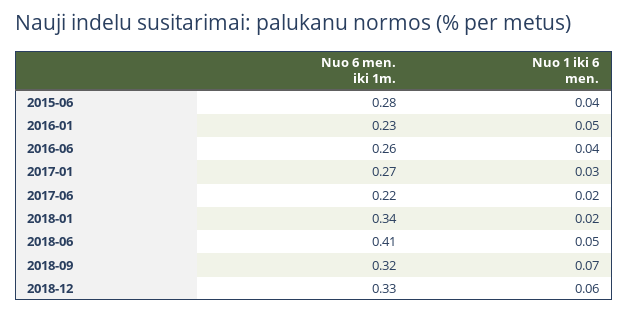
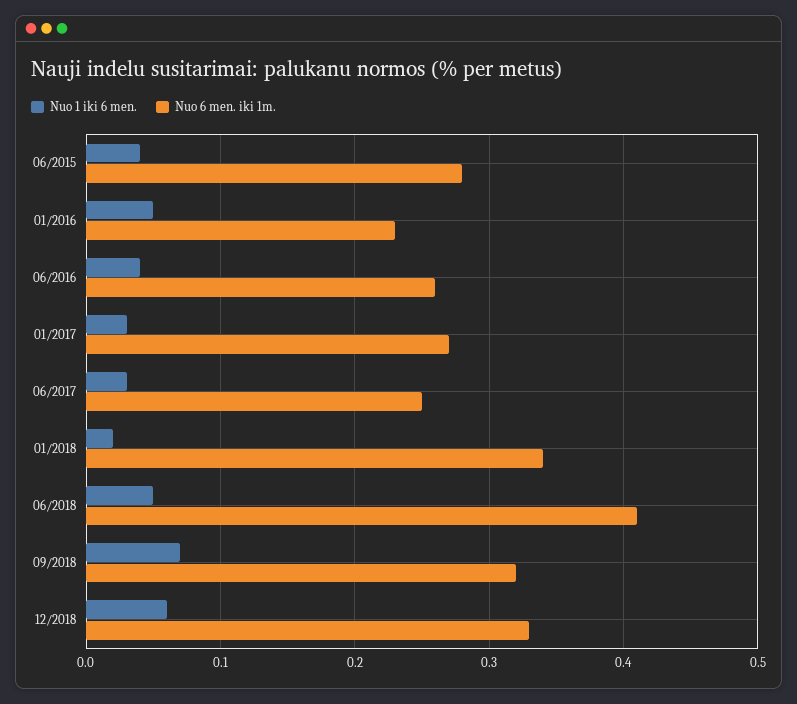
  {
    "Nuo 6 men. iki 1m.": {
      "2015-06": 0.28,
      "2016-01": 0.23,
      "2016-06": 0.26,
      "2017-01": 0.27,
-     "2017-06": 0.22,
+     "2017-06": 0.25,
      "2018-01": 0.34,
      "2018-06": 0.41,
      "2018-09": 0.32,
      "2018-12": 0.33
    },
    "Nuo 1 iki 6 men.": {
      "2015-06": 0.04,
      "2016-01": 0.05,
      "2016-06": 0.04,
      "2017-01": 0.03,
-     "2017-06": 0.02,
+     "2017-06": 0.03,
      "2018-01": 0.02,
      "2018-06": 0.05,
      "2018-09": 0.07,
      "2018-12": 0.06
    }
  }

